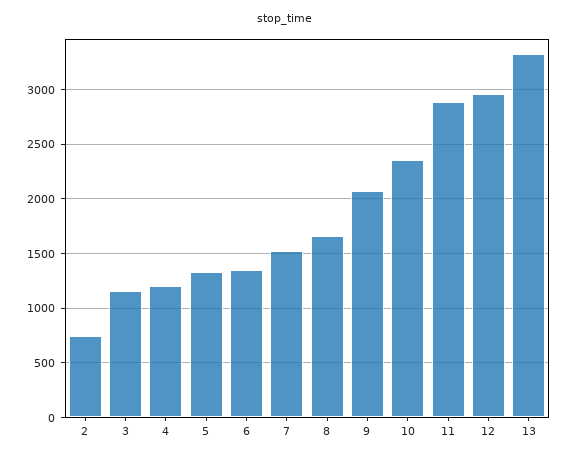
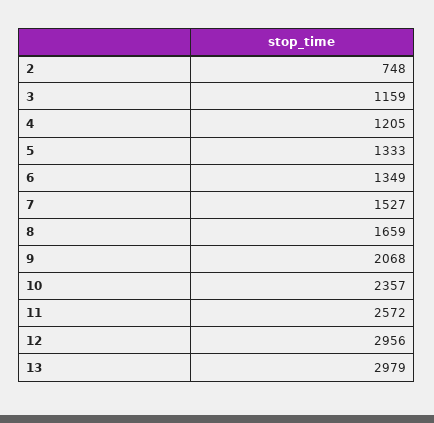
  {
    "2": 748,
    "3": 1159,
    "4": 1205,
    "5": 1333,
    "6": 1349,
    "7": 1527,
    "8": 1659,
    "9": 2068,
    "10": 2357,
-   "11": 2900,
+   "11": 2572,
    "12": 2956,
-   "13": 3300
+   "13": 2979
  }

